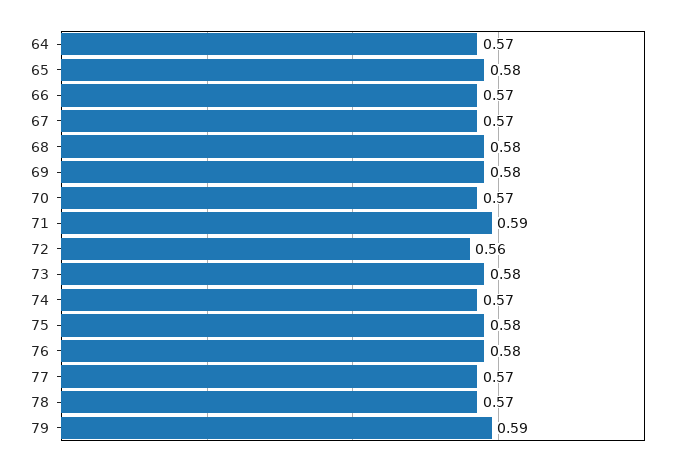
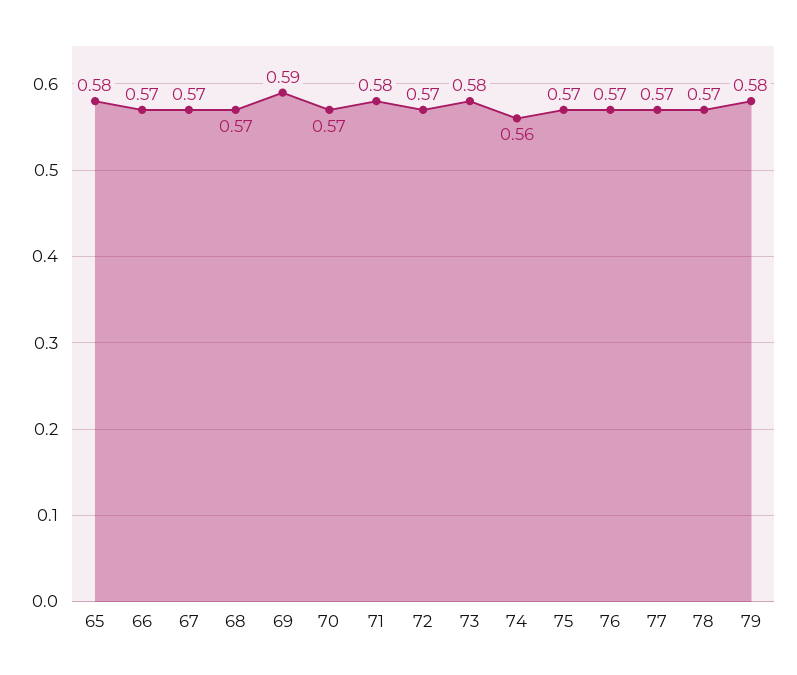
  {
-   "64": 0.57,
    "65": 0.58,
    "66": 0.57,
    "67": 0.57,
-   "68": 0.58,
+   "68": 0.57,
-   "69": 0.58,
+   "69": 0.59,
    "70": 0.57,
-   "71": 0.59,
+   "71": 0.58,
-   "72": 0.56,
+   "72": 0.57,
    "73": 0.58,
-   "74": 0.57,
+   "74": 0.56,
-   "75": 0.58,
+   "75": 0.57,
-   "76": 0.58,
+   "76": 0.57,
    "77": 0.57,
    "78": 0.57,
-   "79": 0.59
+   "79": 0.58
  }

